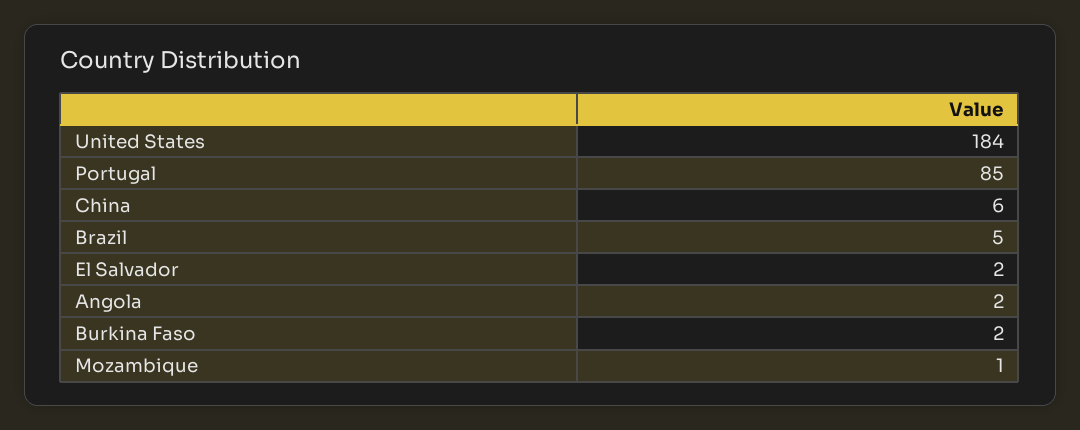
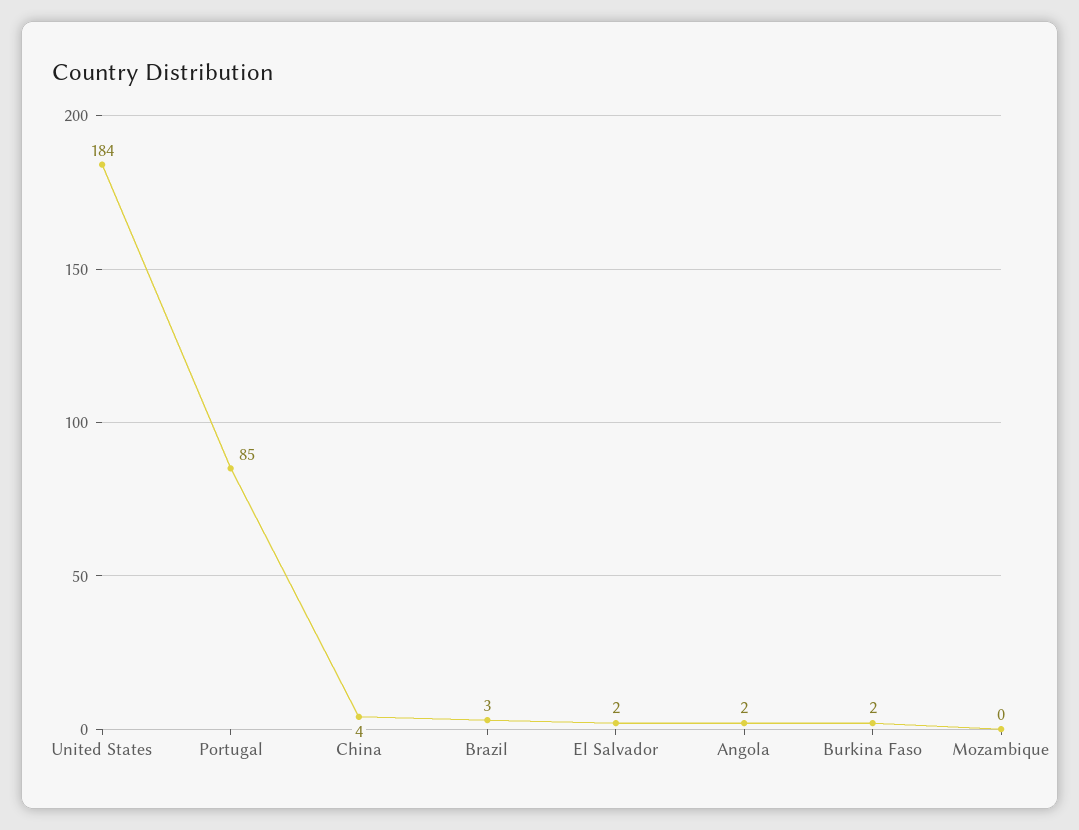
  {
    "United States": 184,
    "Portugal": 85,
-   "China": 6,
+   "China": 4,
-   "Brazil": 5,
+   "Brazil": 3,
    "El Salvador": 2,
    "Angola": 2,
    "Burkina Faso": 2,
-   "Mozambique": 1
+   "Mozambique": 0
  }

